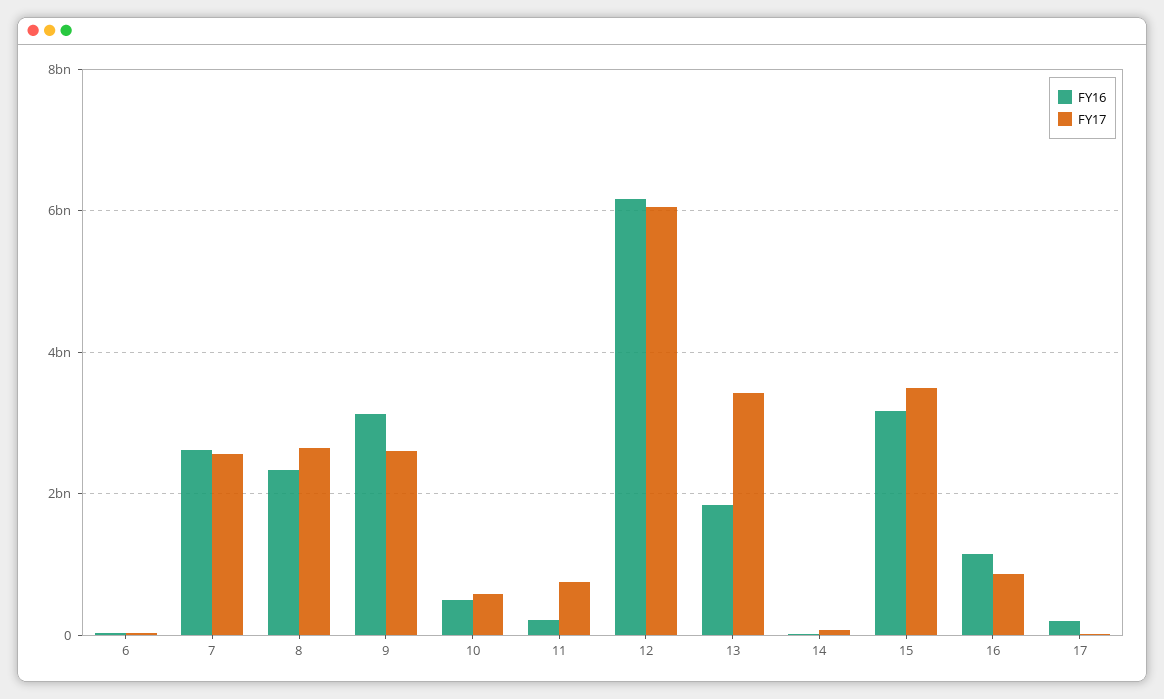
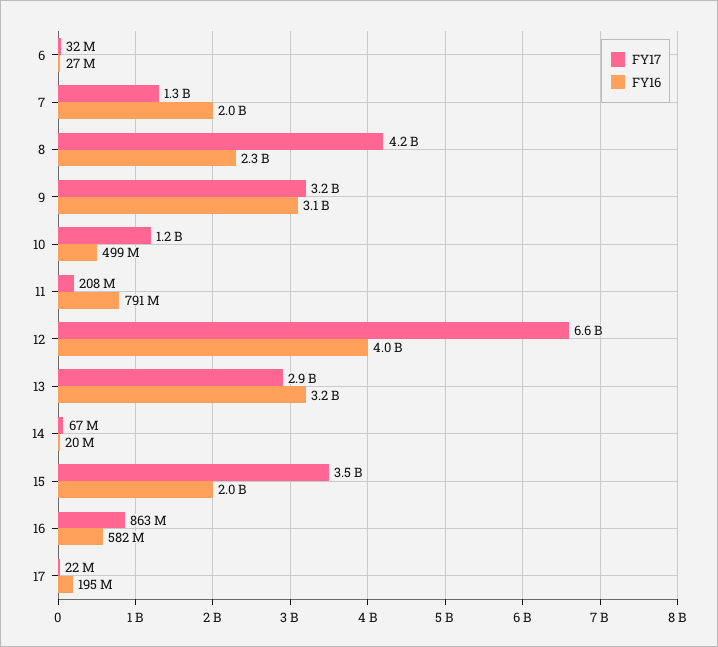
  {
    "FY16": {
      "6": 27000000,
-     "7": 2600000000,
+     "7": 2000000000,
      "8": 2300000000,
      "9": 3100000000,
      "10": 499000000,
-     "11": 200000000,
+     "11": 791000000,
-     "12": 6200000000,
+     "12": 4000000000,
-     "13": 1800000000,
+     "13": 3200000000,
      "14": 20000000,
-     "15": 3200000000,
+     "15": 2000000000,
-     "16": 1200000000,
+     "16": 582000000,
      "17": 195000000
    },
    "FY17": {
      "6": 32000000,
-     "7": 2600000000,
+     "7": 1300000000,
-     "8": 2600000000,
+     "8": 4200000000,
-     "9": 2600000000,
+     "9": 3200000000,
-     "10": 600000000,
+     "10": 1200000000,
-     "11": 800000000,
+     "11": 208000000,
-     "12": 6000000000,
+     "12": 6600000000,
-     "13": 3400000000,
+     "13": 2900000000,
      "14": 67000000,
      "15": 3500000000,
      "16": 863000000,
      "17": 22000000
    }
  }

